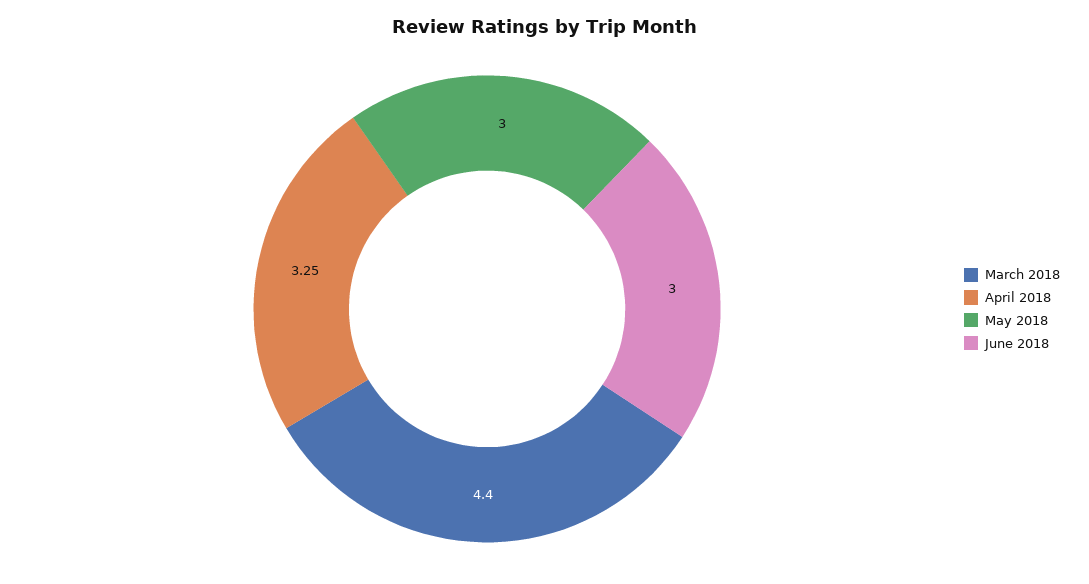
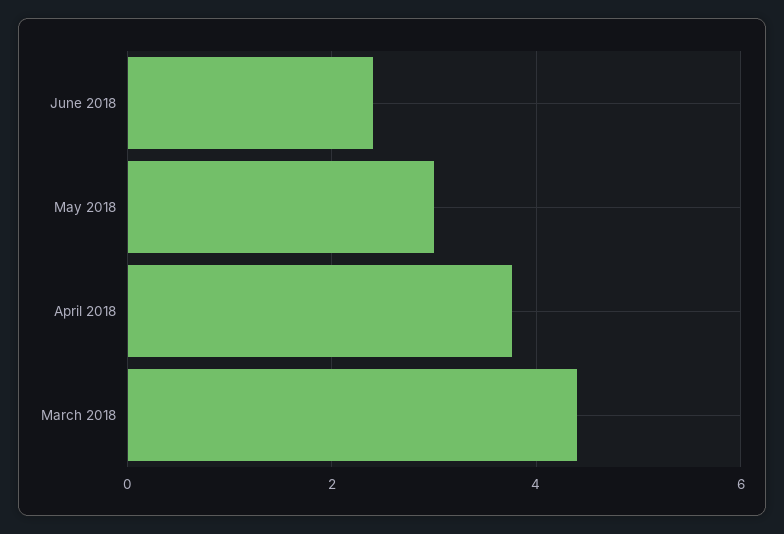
  {
    "March 2018": 4.4,
-   "April 2018": 3.25,
+   "April 2018": 3.8,
    "May 2018": 3,
-   "June 2018": 3
+   "June 2018": 2.4
  }

